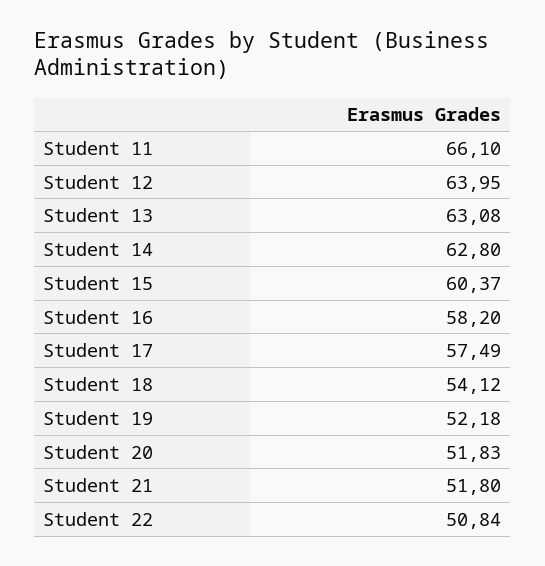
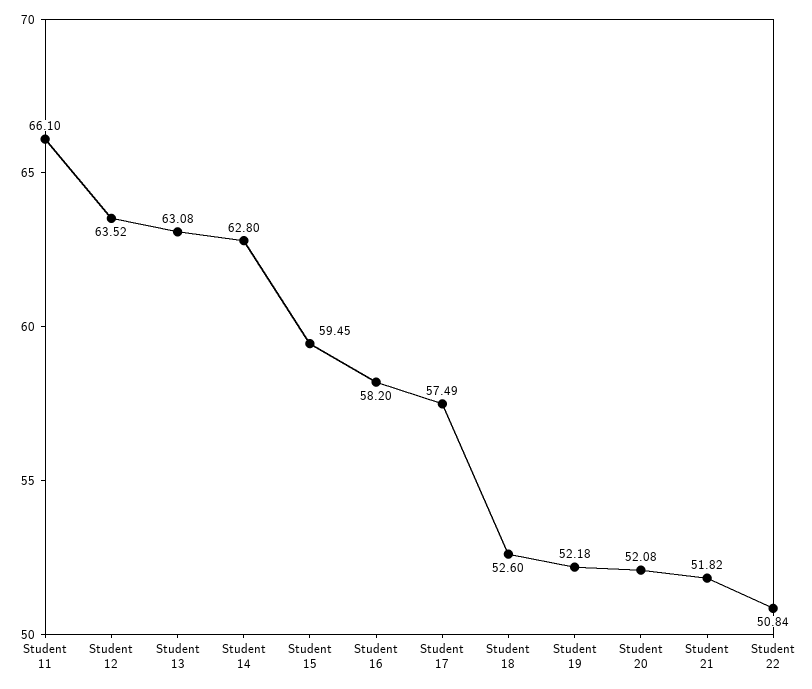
  {
    "Student 11": 66.1,
-   "Student 12": 63.95,
+   "Student 12": 63.52,
    "Student 13": 63.08,
    "Student 14": 62.8,
-   "Student 15": 60.37,
+   "Student 15": 59.45,
    "Student 16": 58.2,
    "Student 17": 57.49,
-   "Student 18": 54.12,
+   "Student 18": 52.6,
    "Student 19": 52.18,
-   "Student 20": 51.83,
+   "Student 20": 52.08,
-   "Student 21": 51.8,
+   "Student 21": 51.82,
    "Student 22": 50.84
  }

